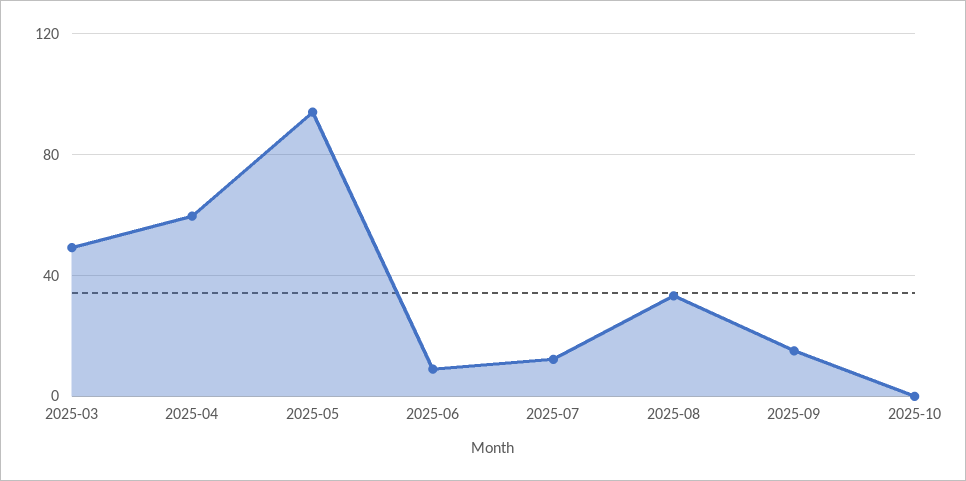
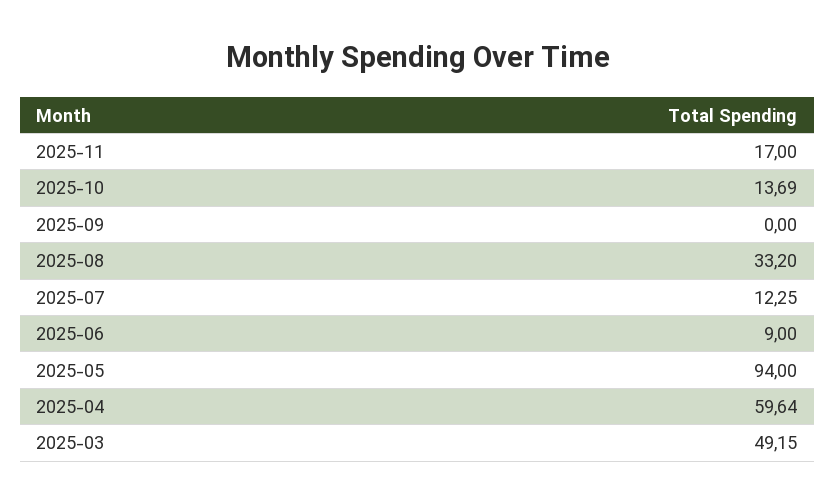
  {
    "2025-03": 49.15,
    "2025-04": 59.64,
    "2025-05": 94,
    "2025-06": 9,
    "2025-07": 12.25,
    "2025-08": 33.2,
-   "2025-09": 15,
+   "2025-09": 0,
-   "2025-10": 0
+   "2025-10": 13.69,
+   "2025-11": 17
  }

